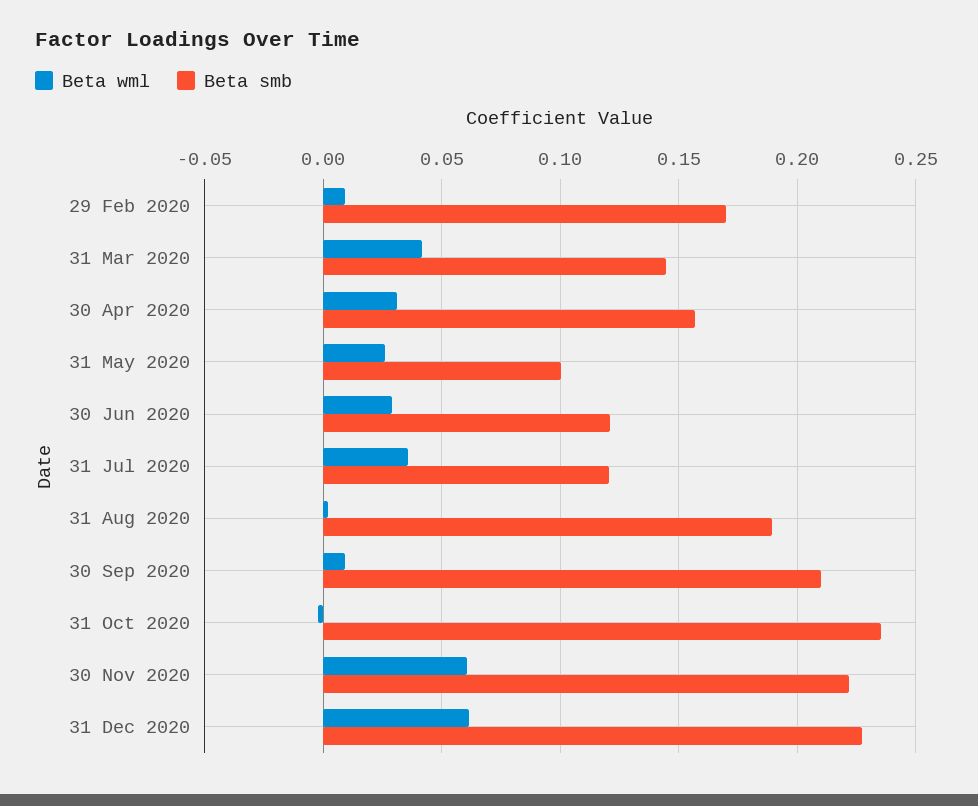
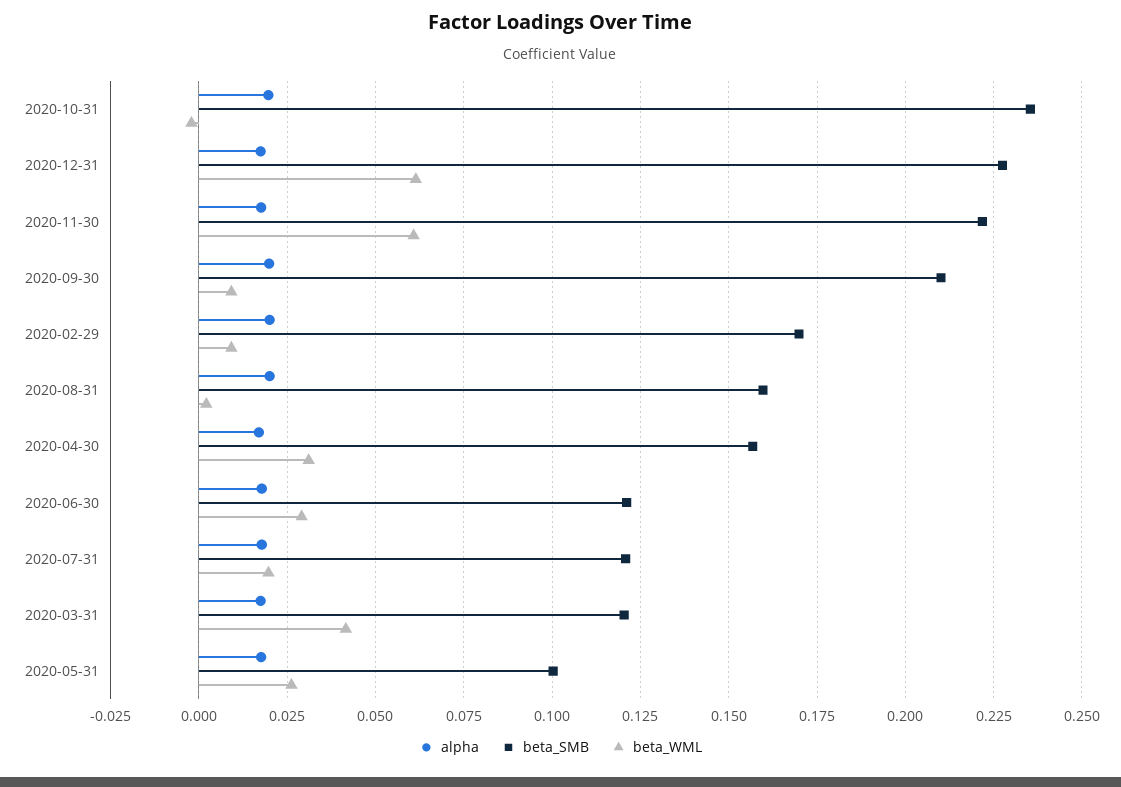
  {
    "Beta wml": {
      "29 Feb 2020": 0.01,
      "31 Mar 2020": 0.0425,
      "30 Apr 2020": 0.03,
      "31 May 2020": 0.025,
      "30 Jun 2020": 0.03,
-     "31 Jul 2020": 0.035,
+     "31 Jul 2020": 0.02,
      "31 Aug 2020": 0.0025,
      "30 Sep 2020": 0.01,
      "31 Oct 2020": -0.0025,
      "30 Nov 2020": 0.06,
      "31 Dec 2020": 0.0625
    },
    "Beta smb": {
      "29 Feb 2020": 0.17,
-     "31 Mar 2020": 0.145,
+     "31 Mar 2020": 0.12,
      "30 Apr 2020": 0.1575,
      "31 May 2020": 0.1,
      "30 Jun 2020": 0.12,
      "31 Jul 2020": 0.12,
-     "31 Aug 2020": 0.19,
+     "31 Aug 2020": 0.16,
      "30 Sep 2020": 0.21,
      "31 Oct 2020": 0.235,
      "30 Nov 2020": 0.2225,
      "31 Dec 2020": 0.2275
-   }
+   },
+   "alpha": {
+     "31 Oct 2020": 0.02,
+     "31 Dec 2020": 0.0175,
+     "30 Nov 2020": 0.0175,
+     "30 Sep 2020": 0.02,
+     "29 Feb 2020": 0.02,
+     "31 Aug 2020": 0.02,
+     "30 Apr 2020": 0.0175,
+     "30 Jun 2020": 0.0175,
+     "31 Jul 2020": 0.0175,
+     "31 Mar 2020": 0.0175,
+     "31 May 2020": 0.0175
+   }
  }

